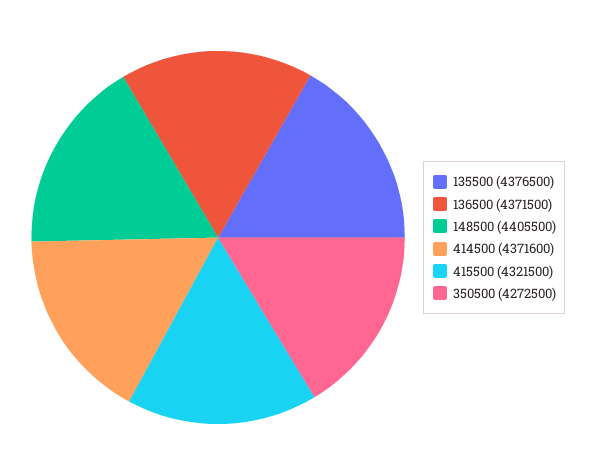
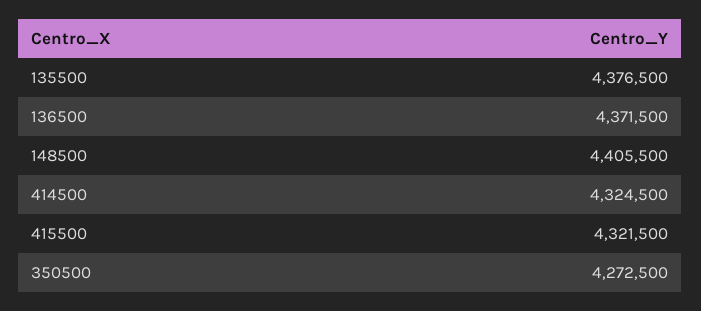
  {
    "135500": 4376500,
    "136500": 4371500,
    "148500": 4405500,
-   "414500": 4371600,
+   "414500": 4324500,
    "415500": 4321500,
    "350500": 4272500
  }

